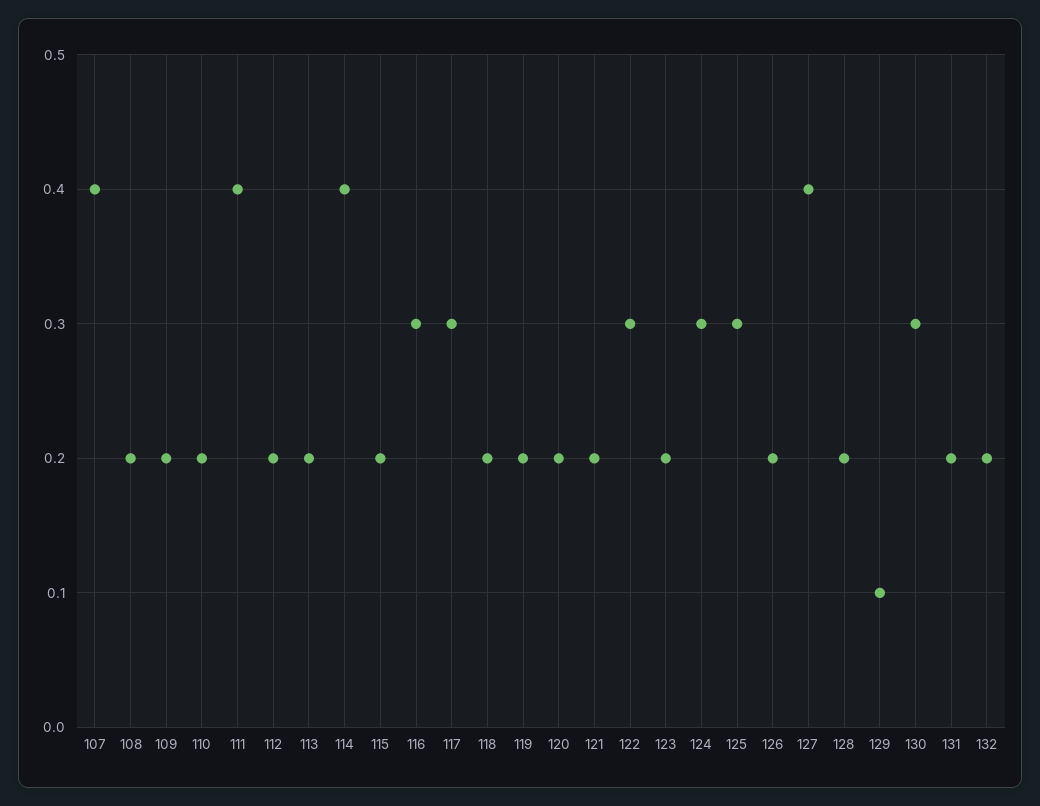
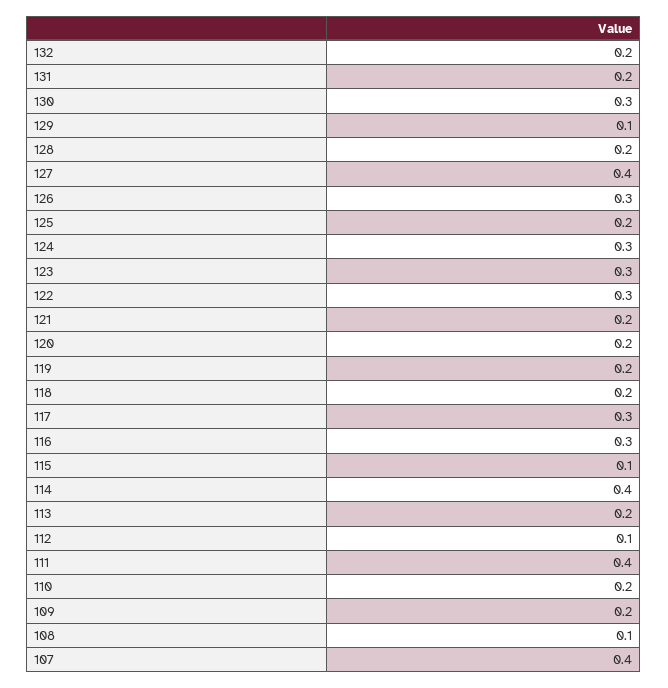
  {
    "107": 0.4,
-   "108": 0.2,
+   "108": 0.1,
    "109": 0.2,
    "110": 0.2,
    "111": 0.4,
-   "112": 0.2,
+   "112": 0.1,
    "113": 0.2,
    "114": 0.4,
-   "115": 0.2,
+   "115": 0.1,
    "116": 0.3,
    "117": 0.3,
    "118": 0.2,
    "119": 0.2,
    "120": 0.2,
    "121": 0.2,
    "122": 0.3,
-   "123": 0.2,
+   "123": 0.3,
    "124": 0.3,
-   "125": 0.3,
+   "125": 0.2,
-   "126": 0.2,
+   "126": 0.3,
    "127": 0.4,
    "128": 0.2,
    "129": 0.1,
    "130": 0.3,
    "131": 0.2,
    "132": 0.2
  }

